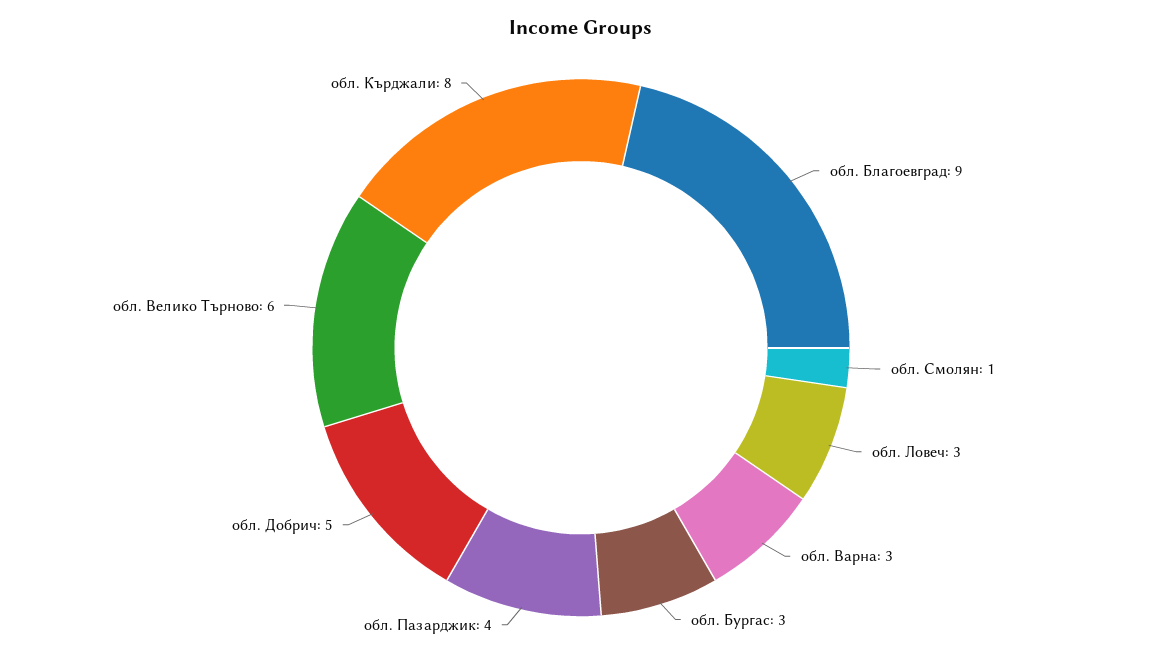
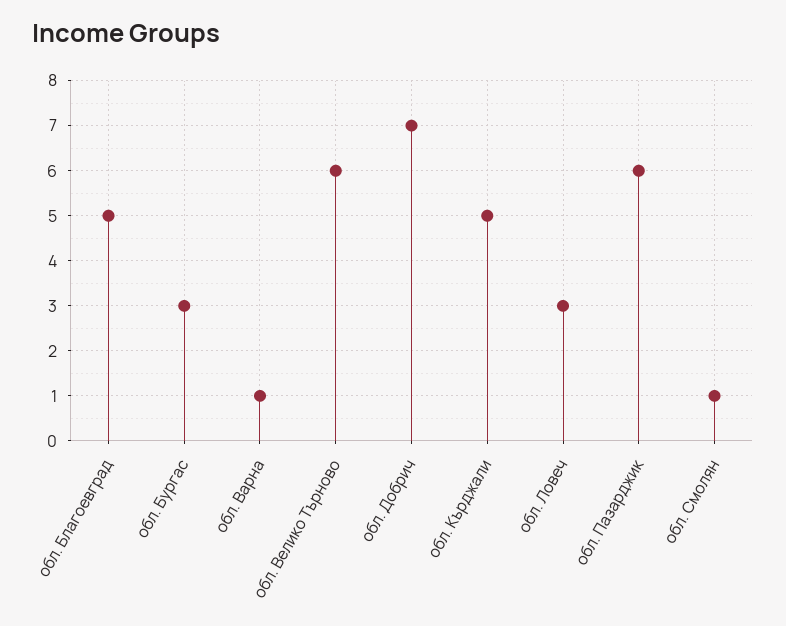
  {
-   "обл. Благоевград": 9,
+   "обл. Благоевград": 5,
    "обл. Смолян": 1,
    "обл. Ловеч": 3,
-   "обл. Варна": 3,
+   "обл. Варна": 1,
    "обл. Бургас": 3,
-   "обл. Пазарджик": 4,
+   "обл. Пазарджик": 6,
-   "обл. Добрич": 5,
+   "обл. Добрич": 7,
    "обл. Велико Търново": 6,
-   "обл. Кърджали": 8
+   "обл. Кърджали": 5
  }

